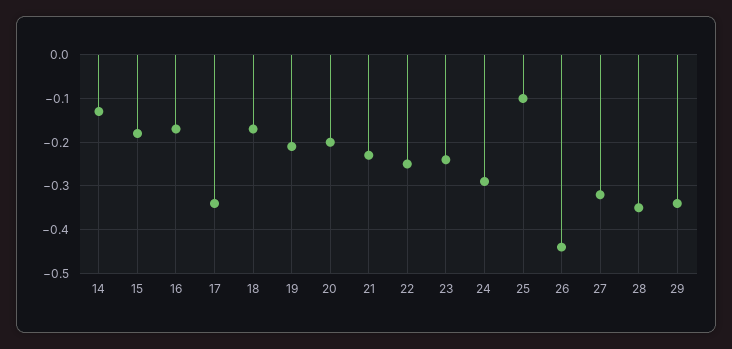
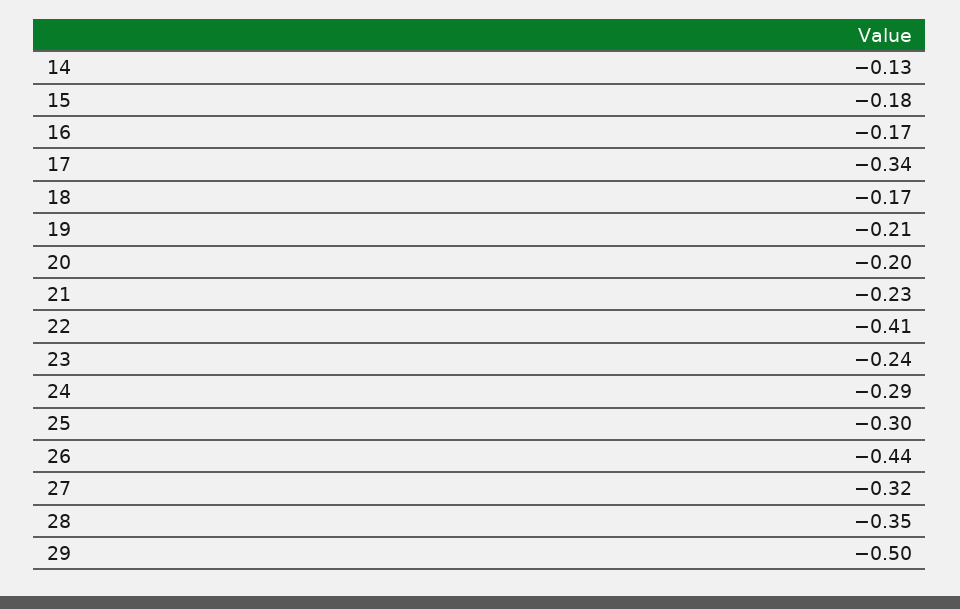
  {
    "14": -0.13,
    "15": -0.18,
    "16": -0.17,
    "17": -0.34,
    "18": -0.17,
    "19": -0.21,
    "20": -0.2,
    "21": -0.23,
-   "22": -0.25,
+   "22": -0.41,
    "23": -0.24,
    "24": -0.29,
-   "25": -0.1,
+   "25": -0.3,
    "26": -0.44,
    "27": -0.32,
    "28": -0.35,
-   "29": -0.35
+   "29": -0.5
  }

